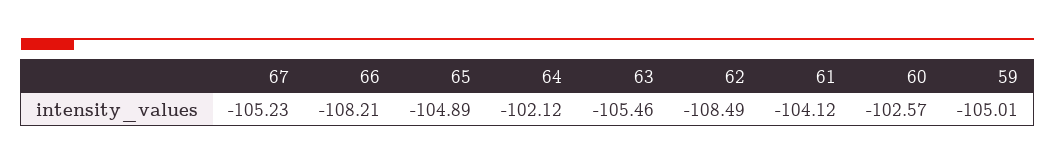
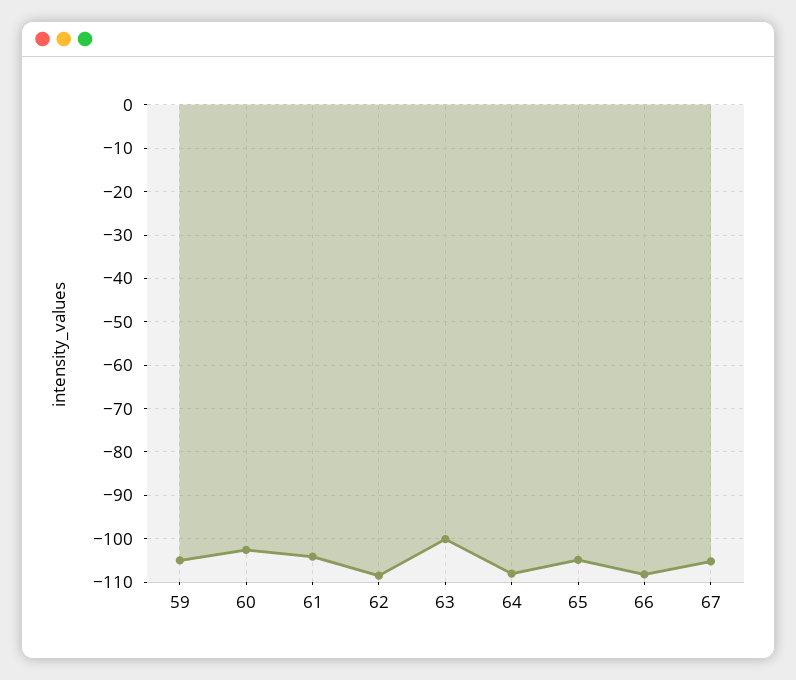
  {
    "67": -105.23,
    "66": -108.21,
    "65": -104.89,
-   "64": -102.12,
+   "64": -108,
-   "63": -105.46,
+   "63": -100,
    "62": -108.49,
    "61": -104.12,
    "60": -102.57,
    "59": -105.01
  }

